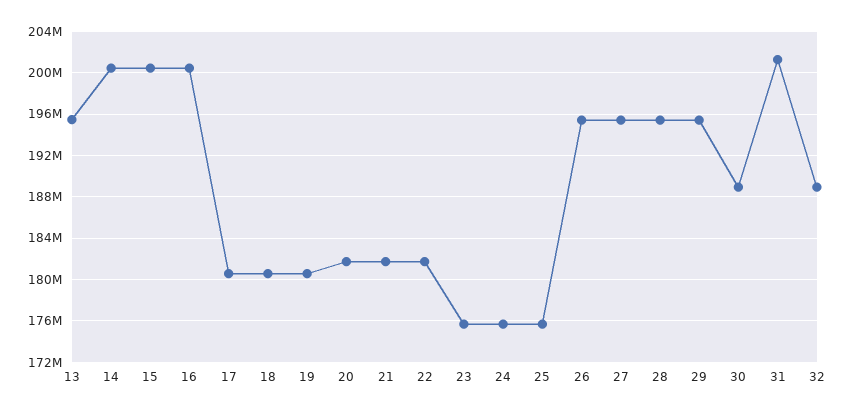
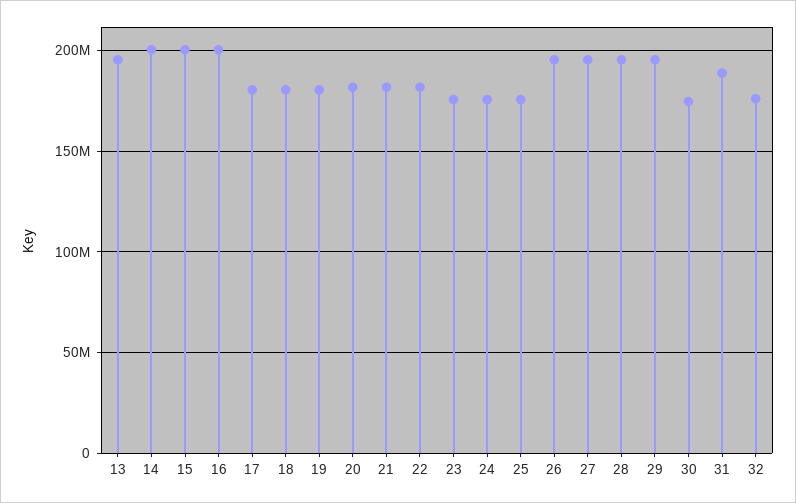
  {
    "13": 195000000,
    "14": 200000000,
    "15": 200000000,
    "16": 200000000,
    "17": 181000000,
    "18": 181000000,
    "19": 181000000,
    "20": 182000000,
    "21": 182000000,
    "22": 182000000,
    "23": 176000000,
    "24": 176000000,
    "25": 176000000,
    "26": 195000000,
    "27": 195000000,
    "28": 195000000,
    "29": 195000000,
-   "30": 189000000,
+   "30": 175000000,
-   "31": 201000000,
+   "31": 190000000,
-   "32": 189000000
+   "32": 175000000
  }

